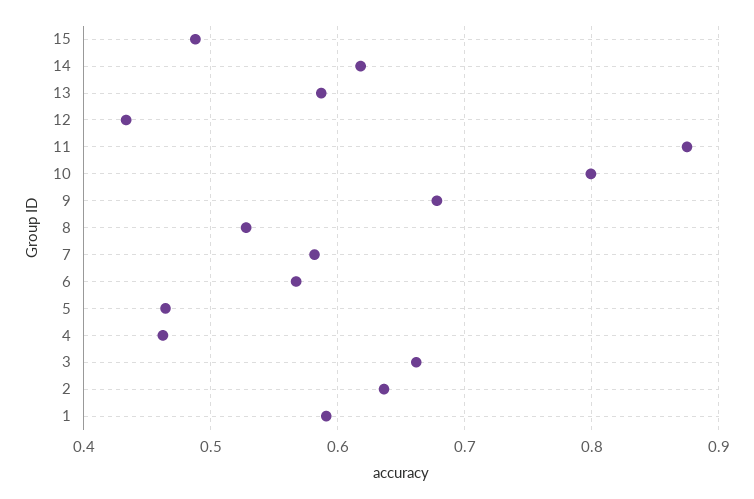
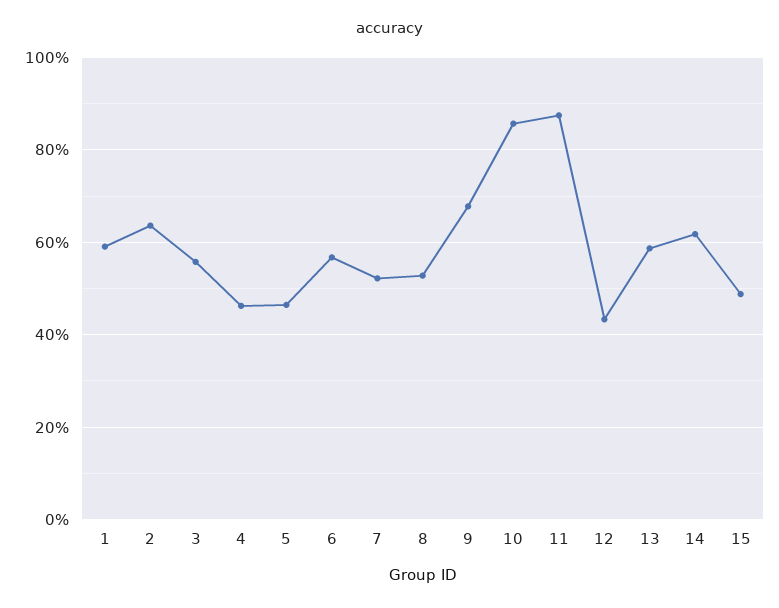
  {
    "15": 0.49,
    "14": 0.62,
    "13": 0.59,
    "12": 0.43,
    "11": 0.88,
-   "10": 0.8,
+   "10": 0.86,
    "9": 0.68,
    "8": 0.53,
-   "7": 0.58,
+   "7": 0.52,
    "6": 0.57,
    "5": 0.46,
    "4": 0.46,
-   "3": 0.66,
+   "3": 0.56,
    "2": 0.64,
    "1": 0.59
  }

